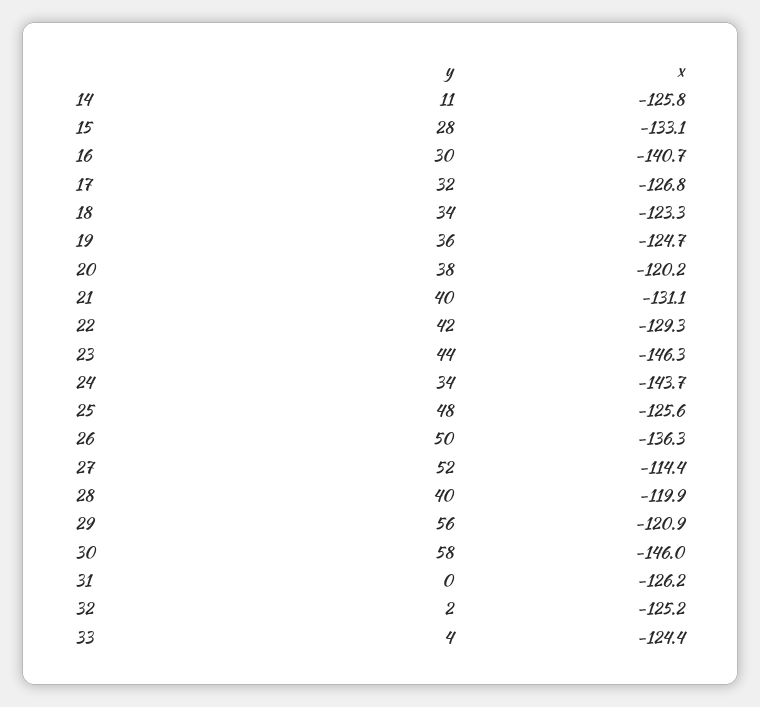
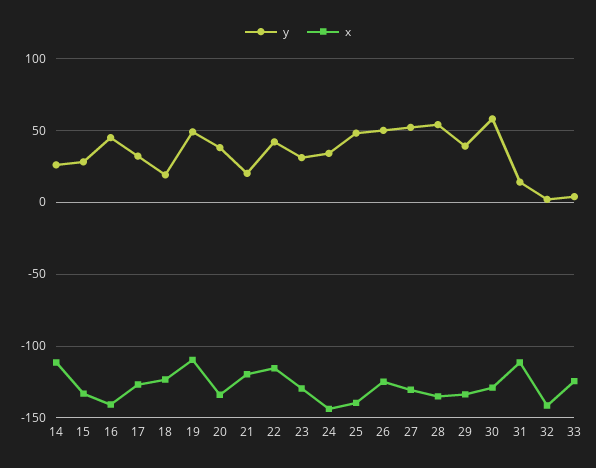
  {
    "y": {
-     "14": 11,
+     "14": 25,
      "15": 28,
-     "16": 30,
+     "16": 45,
      "17": 32,
-     "18": 34,
+     "18": 20,
-     "19": 36,
+     "19": 50,
      "20": 38,
-     "21": 40,
+     "21": 20,
      "22": 42,
-     "23": 44,
+     "23": 30,
      "24": 34,
      "25": 48,
      "26": 50,
      "27": 52,
-     "28": 40,
+     "28": 55,
-     "29": 56,
+     "29": 40,
      "30": 58,
-     "31": 0,
+     "31": 15,
      "32": 2,
      "33": 4
    },
    "x": {
-     "14": -125.8,
+     "14": -110,
      "15": -133.1,
      "16": -140.7,
      "17": -126.8,
      "18": -123.3,
-     "19": -124.7,
+     "19": -110,
-     "20": -120.2,
+     "20": -135,
-     "21": -131.1,
+     "21": -120,
-     "22": -129.3,
+     "22": -115,
-     "23": -146.3,
+     "23": -130,
      "24": -143.7,
-     "25": -125.6,
+     "25": -140,
-     "26": -136.3,
+     "26": -125,
-     "27": -114.4,
+     "27": -130,
-     "28": -119.9,
+     "28": -135,
-     "29": -120.9,
+     "29": -135,
-     "30": -146,
+     "30": -130,
-     "31": -126.2,
+     "31": -110,
-     "32": -125.2,
+     "32": -140,
      "33": -124.4
    }
  }

